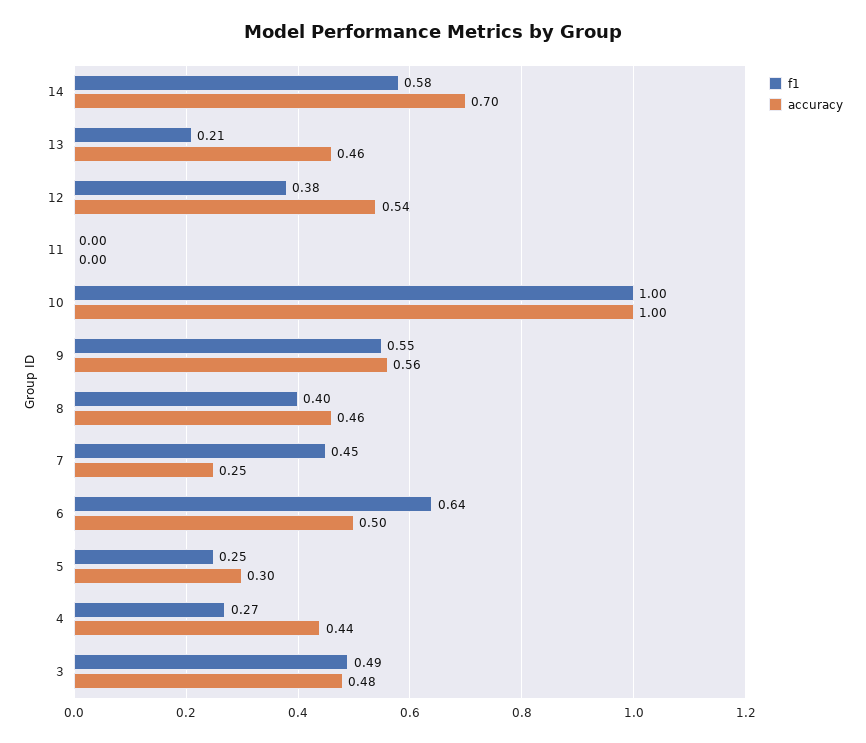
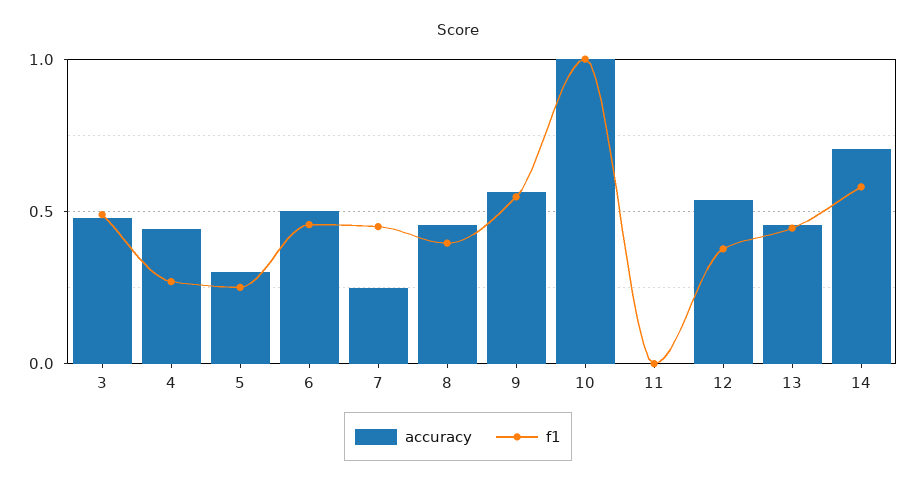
  {
    "f1": {
      "14": 0.58,
-     "13": 0.21,
+     "13": 0.45,
      "12": 0.38,
      "11": 0,
      "10": 1,
      "9": 0.55,
      "8": 0.4,
      "7": 0.45,
-     "6": 0.64,
+     "6": 0.45,
      "5": 0.25,
      "4": 0.27,
      "3": 0.49
    },
    "accuracy": {
      "14": 0.7,
      "13": 0.46,
      "12": 0.54,
      "11": 0,
      "10": 1,
      "9": 0.56,
      "8": 0.46,
      "7": 0.25,
      "6": 0.5,
      "5": 0.3,
      "4": 0.44,
      "3": 0.48
    }
  }

